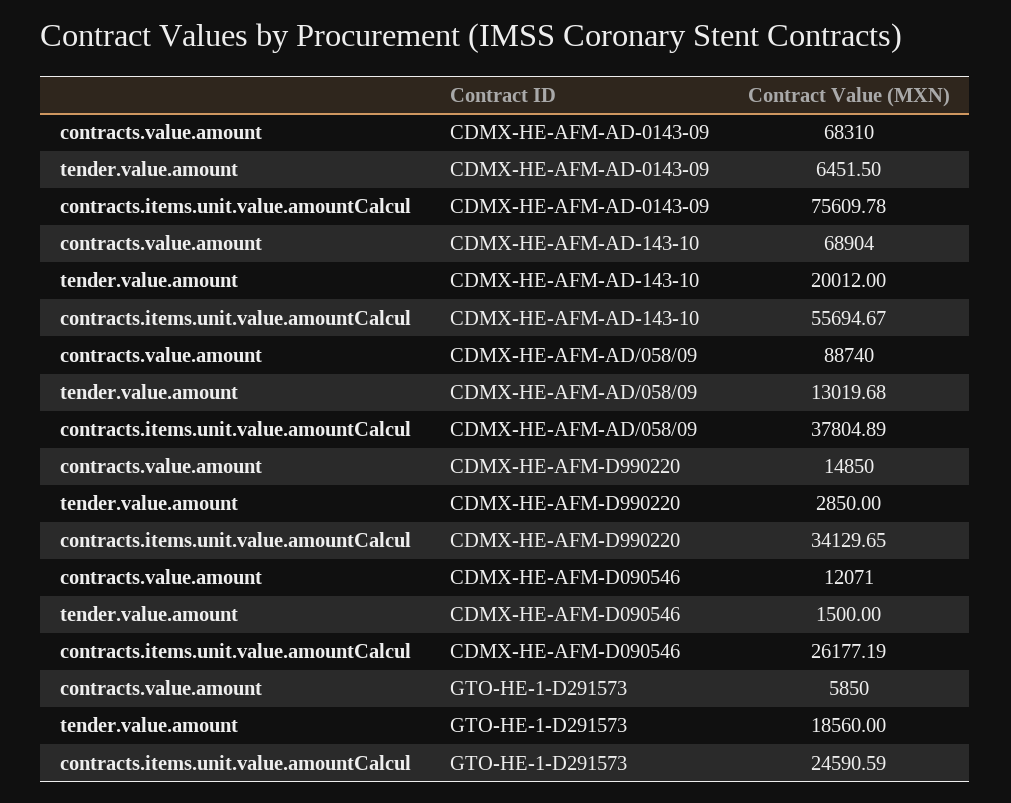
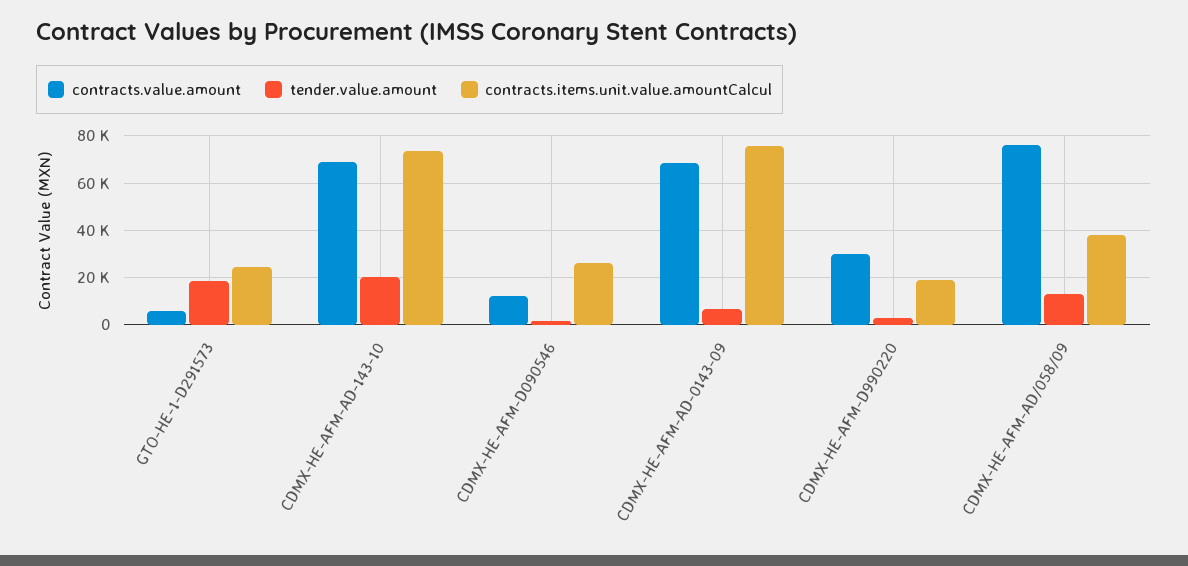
  {
    "contracts.value.amount": {
      "CDMX-HE-AFM-AD-0143-09": 68310,
      "CDMX-HE-AFM-AD-143-10": 68904,
-     "CDMX-HE-AFM-AD/058/09": 88740,
+     "CDMX-HE-AFM-AD/058/09": 75000,
-     "CDMX-HE-AFM-D990220": 14850,
+     "CDMX-HE-AFM-D990220": 30000,
      "CDMX-HE-AFM-D090546": 12071,
      "GTO-HE-1-D291573": 5850
    },
    "tender.value.amount": {
      "CDMX-HE-AFM-AD-0143-09": 6451.5,
      "CDMX-HE-AFM-AD-143-10": 20012,
      "CDMX-HE-AFM-AD/058/09": 13019.68,
      "CDMX-HE-AFM-D990220": 2850,
      "CDMX-HE-AFM-D090546": 1500,
      "GTO-HE-1-D291573": 18560
    },
    "contracts.items.unit.value.amountCalcul": {
      "CDMX-HE-AFM-AD-0143-09": 75609.78,
-     "CDMX-HE-AFM-AD-143-10": 55694.67,
+     "CDMX-HE-AFM-AD-143-10": 75000,
      "CDMX-HE-AFM-AD/058/09": 37804.89,
-     "CDMX-HE-AFM-D990220": 34129.65,
+     "CDMX-HE-AFM-D990220": 20000,
      "CDMX-HE-AFM-D090546": 26177.19,
      "GTO-HE-1-D291573": 24590.59
    }
  }

